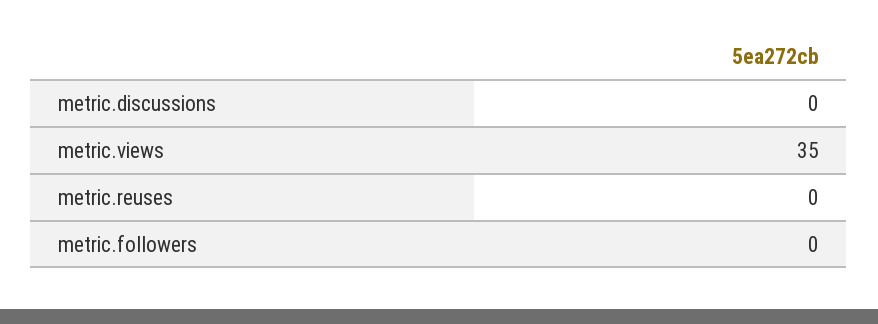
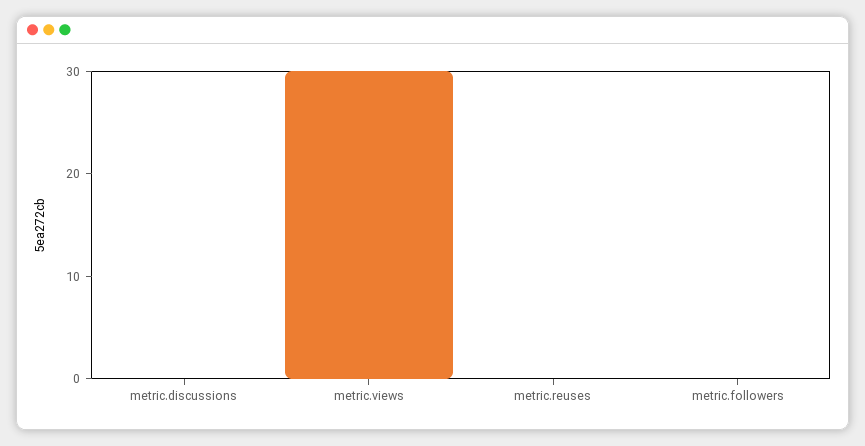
  {
    "metric.discussions": 0,
-   "metric.views": 35,
+   "metric.views": 30,
    "metric.reuses": 0,
    "metric.followers": 0
  }

